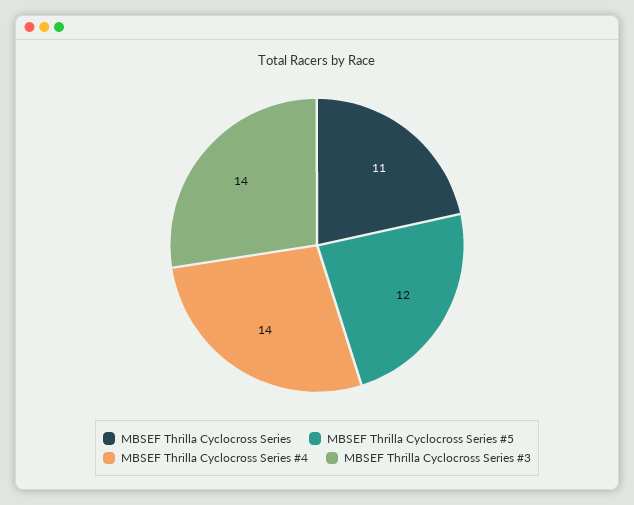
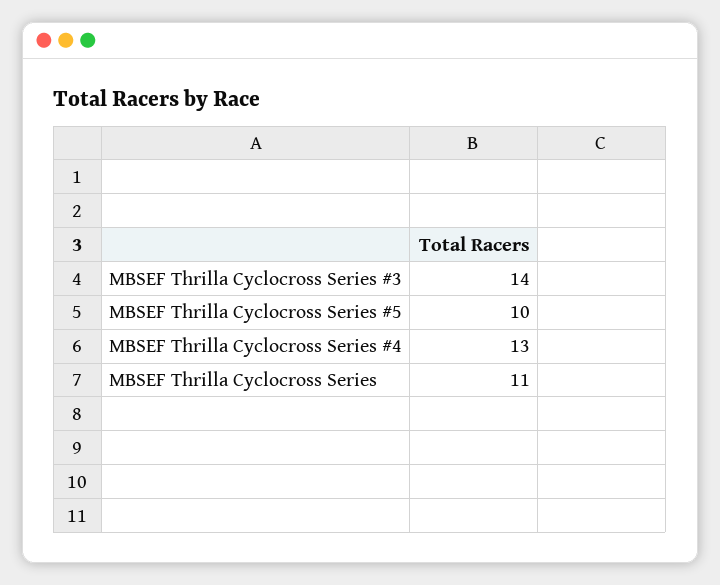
  {
    "MBSEF Thrilla Cyclocross Series": 11,
-   "MBSEF Thrilla Cyclocross Series #5": 12,
+   "MBSEF Thrilla Cyclocross Series #5": 10,
-   "MBSEF Thrilla Cyclocross Series #4": 14,
+   "MBSEF Thrilla Cyclocross Series #4": 13,
    "MBSEF Thrilla Cyclocross Series #3": 14
  }

